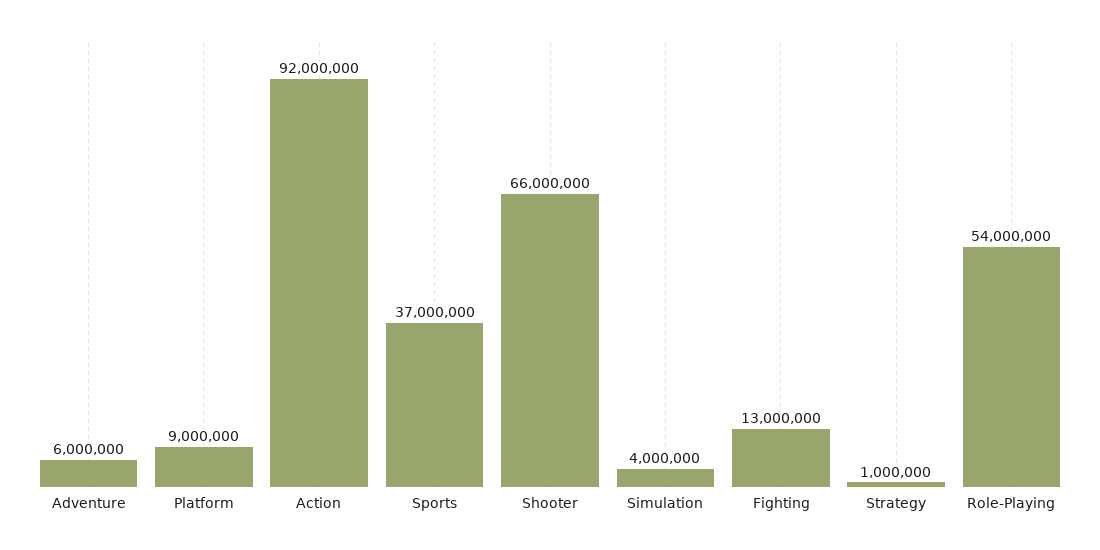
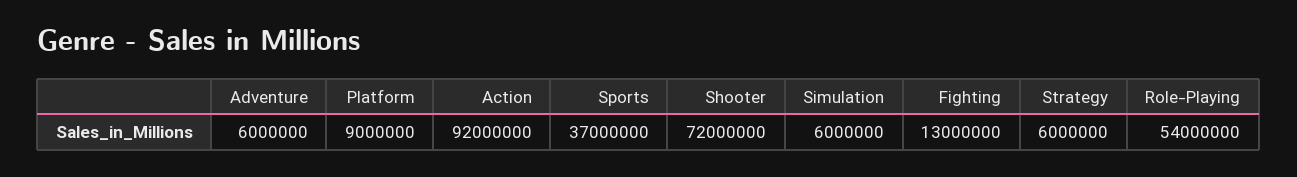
  {
    "Adventure": 6000000,
    "Platform": 9000000,
    "Action": 92000000,
    "Sports": 37000000,
-   "Shooter": 66000000,
+   "Shooter": 72000000,
-   "Simulation": 4000000,
+   "Simulation": 6000000,
    "Fighting": 13000000,
-   "Strategy": 1000000,
+   "Strategy": 6000000,
    "Role-Playing": 54000000
  }

